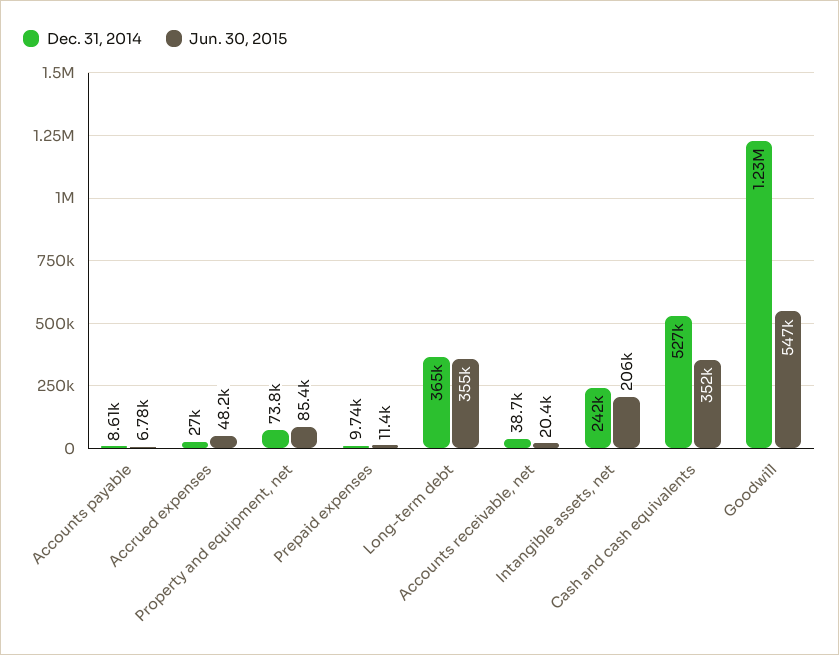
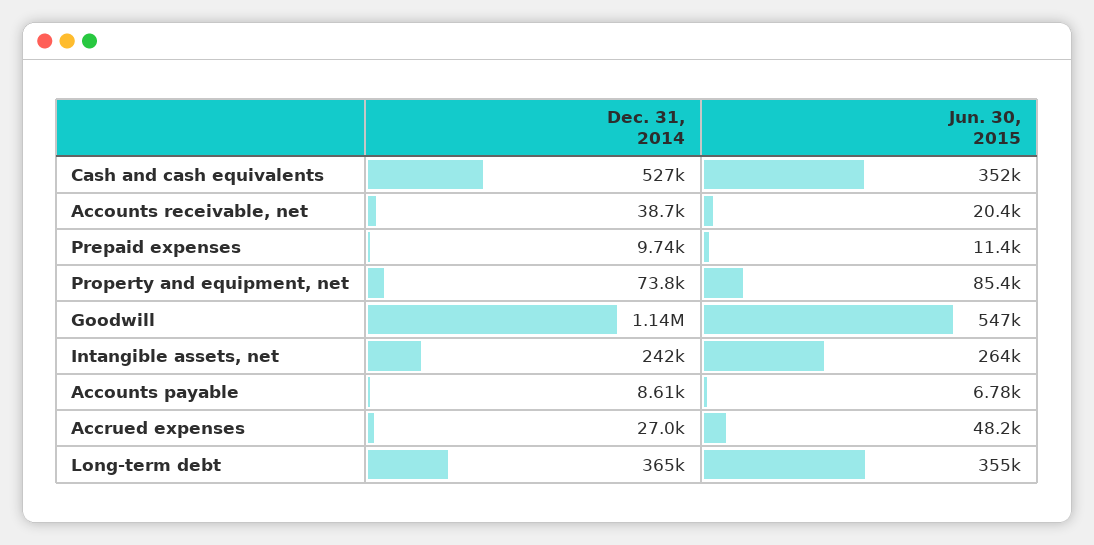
  {
    "Dec. 31, 2014": {
      "Accounts payable": 8610,
      "Accrued expenses": 27000,
      "Property and equipment, net": 73800,
      "Prepaid expenses": 9740,
      "Long-term debt": 365000,
      "Accounts receivable, net": 38700,
      "Intangible assets, net": 242000,
      "Cash and cash equivalents": 527000,
-     "Goodwill": 1230000
+     "Goodwill": 1140000
    },
    "Jun. 30, 2015": {
      "Accounts payable": 6780,
      "Accrued expenses": 48200,
      "Property and equipment, net": 85400,
      "Prepaid expenses": 11400,
      "Long-term debt": 355000,
      "Accounts receivable, net": 20400,
-     "Intangible assets, net": 206000,
+     "Intangible assets, net": 264000,
      "Cash and cash equivalents": 352000,
      "Goodwill": 547000
    }
  }

